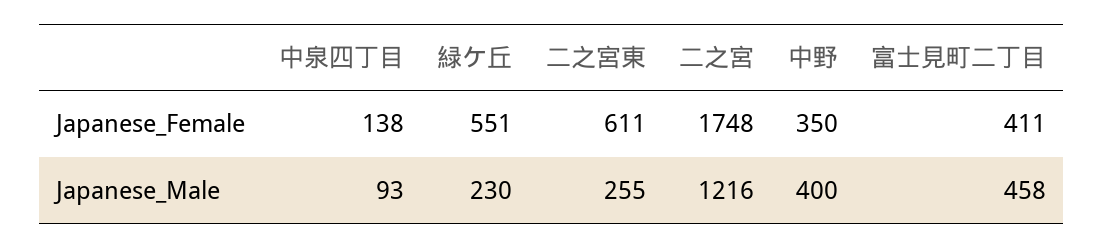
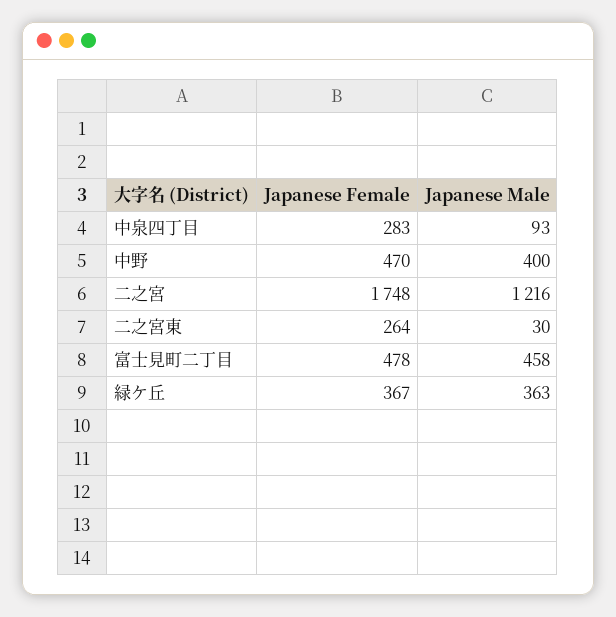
  {
    "中泉四丁目": {
-     "Japanese_Female": 138,
+     "Japanese_Female": 283,
      "Japanese_Male": 93
    },
    "緑ケ丘": {
-     "Japanese_Female": 551,
+     "Japanese_Female": 367,
-     "Japanese_Male": 230
+     "Japanese_Male": 363
    },
    "二之宮東": {
-     "Japanese_Female": 611,
+     "Japanese_Female": 264,
-     "Japanese_Male": 255
+     "Japanese_Male": 30
    },
    "二之宮": {
      "Japanese_Female": 1748,
      "Japanese_Male": 1216
    },
    "中野": {
-     "Japanese_Female": 350,
+     "Japanese_Female": 470,
      "Japanese_Male": 400
    },
    "富士見町二丁目": {
-     "Japanese_Female": 411,
+     "Japanese_Female": 478,
      "Japanese_Male": 458
    }
  }

